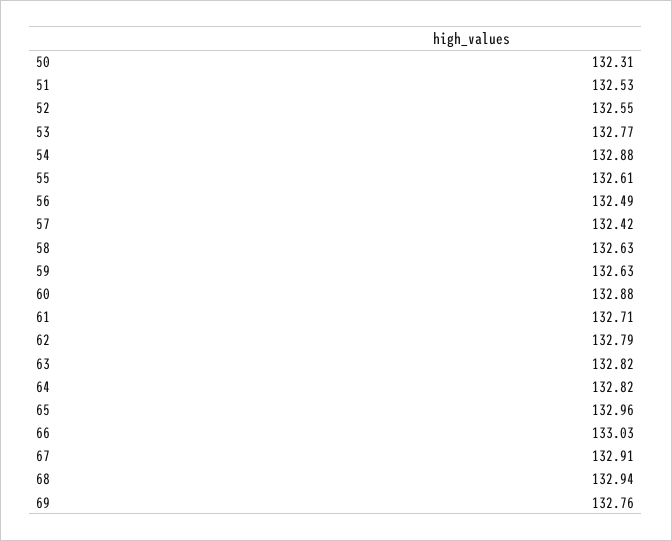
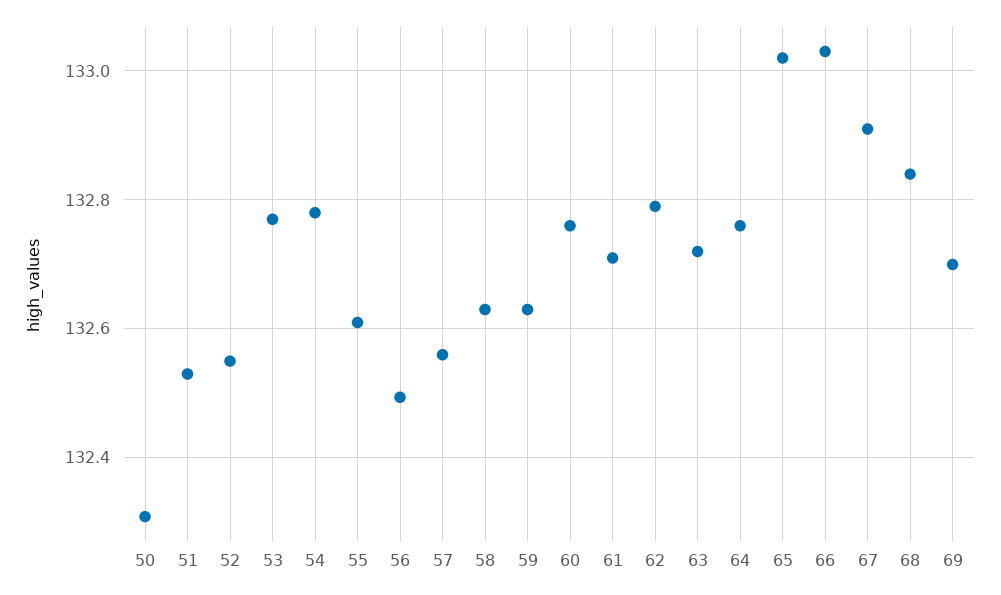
  {
    "50": 132.31,
    "51": 132.53,
    "52": 132.55,
    "53": 132.77,
-   "54": 132.88,
+   "54": 132.78,
    "55": 132.61,
    "56": 132.49,
-   "57": 132.42,
+   "57": 132.56,
    "58": 132.63,
    "59": 132.63,
-   "60": 132.88,
+   "60": 132.76,
    "61": 132.71,
    "62": 132.79,
-   "63": 132.82,
+   "63": 132.72,
-   "64": 132.82,
+   "64": 132.76,
-   "65": 132.96,
+   "65": 133.02,
    "66": 133.03,
    "67": 132.91,
-   "68": 132.94,
+   "68": 132.84,
-   "69": 132.76
+   "69": 132.7
  }

